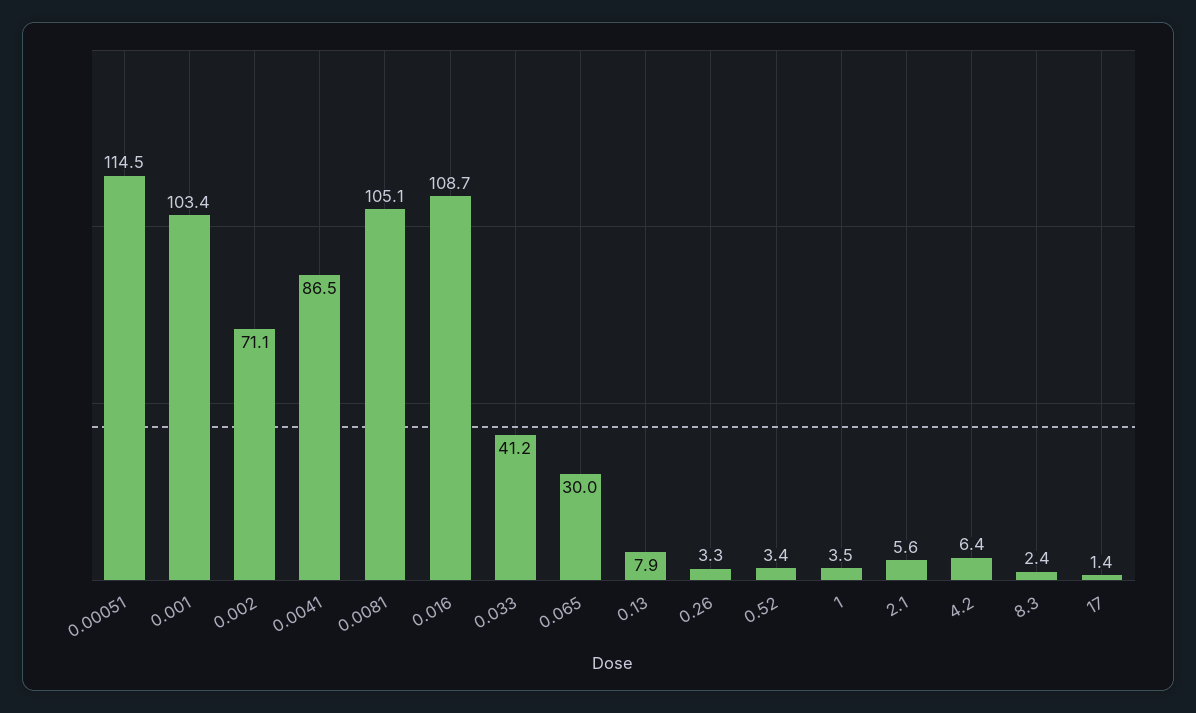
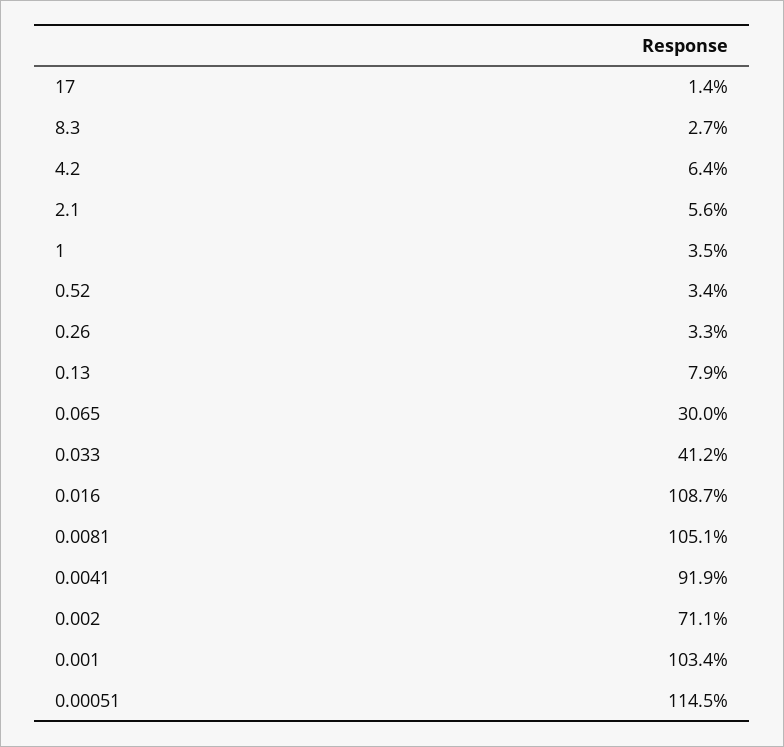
  {
    "0.00051": 114.5,
    "0.001": 103.4,
    "0.002": 71.1,
-   "0.0041": 86.5,
+   "0.0041": 91.9,
    "0.0081": 105.1,
    "0.016": 108.7,
    "0.033": 41.2,
    "0.065": 30,
    "0.13": 7.9,
    "0.26": 3.3,
    "0.52": 3.4,
    "1": 3.5,
    "2.1": 5.6,
    "4.2": 6.4,
-   "8.3": 2.4,
+   "8.3": 2.7,
    "17": 1.4
  }

